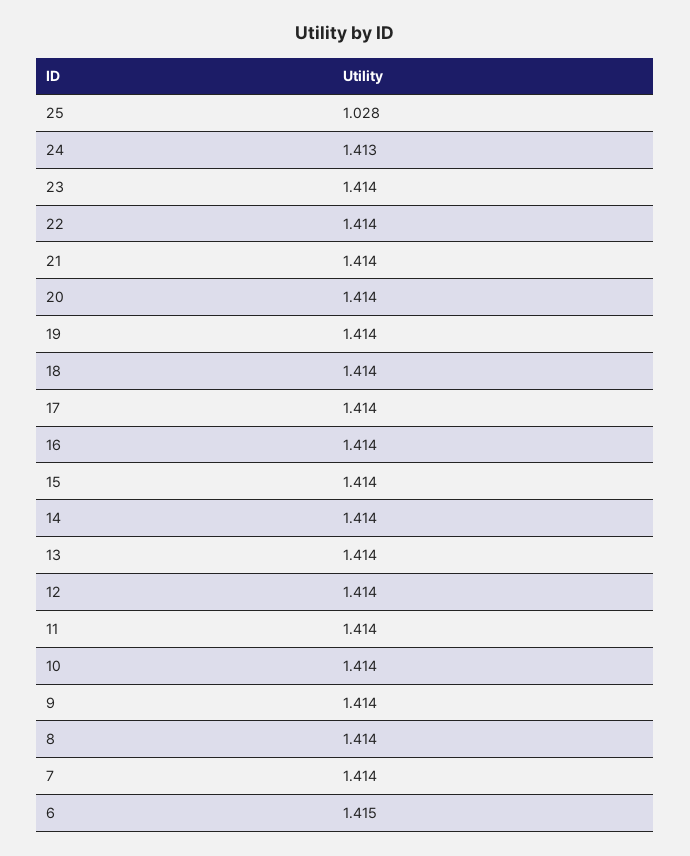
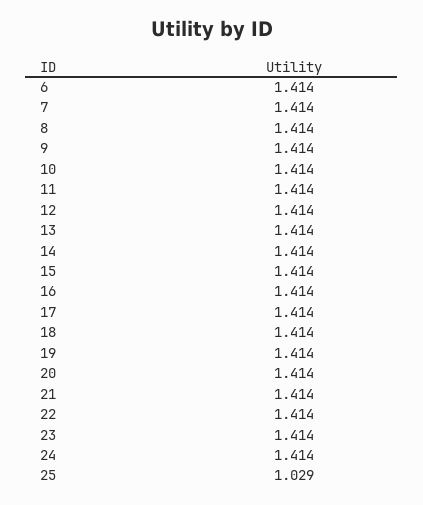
  {
-   "25": 1.028,
+   "25": 1.029,
-   "24": 1.413,
+   "24": 1.414,
    "23": 1.414,
    "22": 1.414,
    "21": 1.414,
    "20": 1.414,
    "19": 1.414,
    "18": 1.414,
    "17": 1.414,
    "16": 1.414,
    "15": 1.414,
    "14": 1.414,
    "13": 1.414,
    "12": 1.414,
    "11": 1.414,
    "10": 1.414,
    "9": 1.414,
    "8": 1.414,
    "7": 1.414,
-   "6": 1.415
+   "6": 1.414
  }

